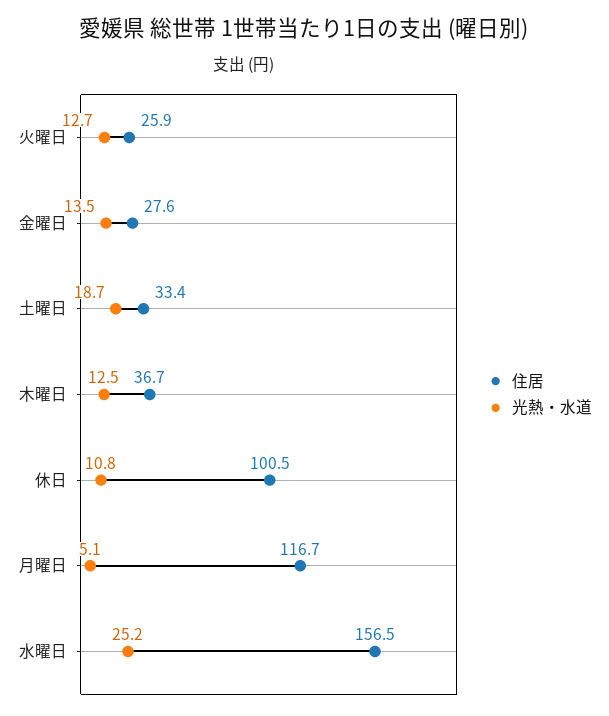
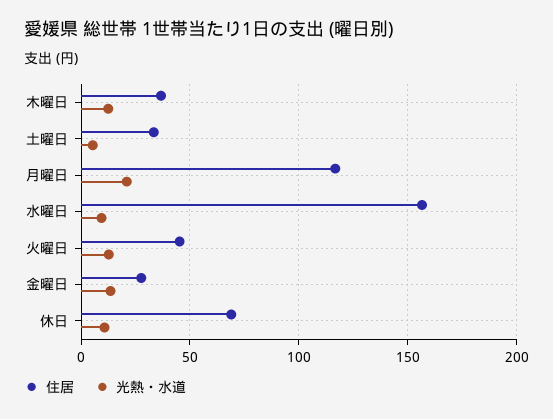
  {
    "住居": {
-     "火曜日": 25.9,
+     "火曜日": 45,
      "金曜日": 27.6,
      "土曜日": 33.4,
      "木曜日": 36.7,
-     "休日": 100.5,
+     "休日": 70,
      "月曜日": 116.7,
      "水曜日": 156.5
    },
    "光熱・水道": {
      "火曜日": 12.7,
      "金曜日": 13.5,
-     "土曜日": 18.7,
+     "土曜日": 5,
      "木曜日": 12.5,
      "休日": 10.8,
-     "月曜日": 5.1,
+     "月曜日": 20,
-     "水曜日": 25.2
+     "水曜日": 10
    }
  }

